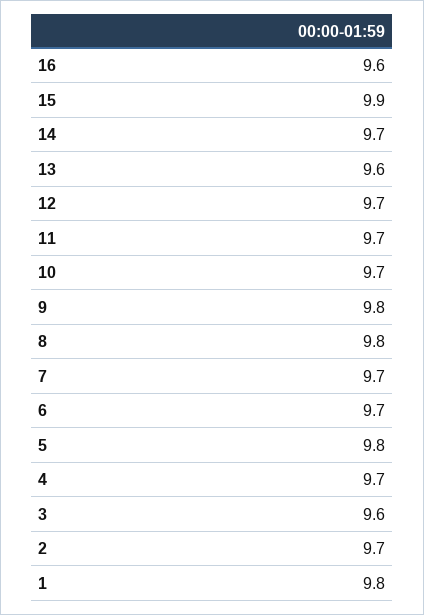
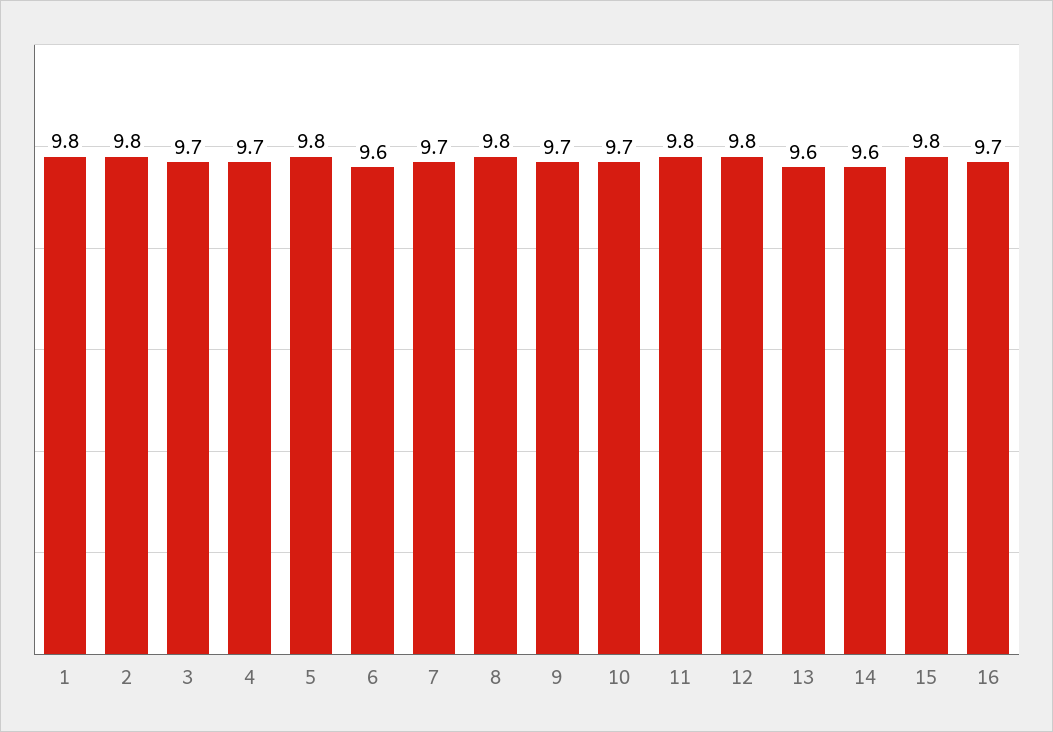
  {
-   "16": 9.6,
+   "16": 9.7,
-   "15": 9.9,
+   "15": 9.8,
-   "14": 9.7,
+   "14": 9.6,
    "13": 9.6,
-   "12": 9.7,
+   "12": 9.8,
-   "11": 9.7,
+   "11": 9.8,
    "10": 9.7,
-   "9": 9.8,
+   "9": 9.7,
    "8": 9.8,
    "7": 9.7,
-   "6": 9.7,
+   "6": 9.6,
    "5": 9.8,
    "4": 9.7,
-   "3": 9.6,
+   "3": 9.7,
-   "2": 9.7,
+   "2": 9.8,
    "1": 9.8
  }

